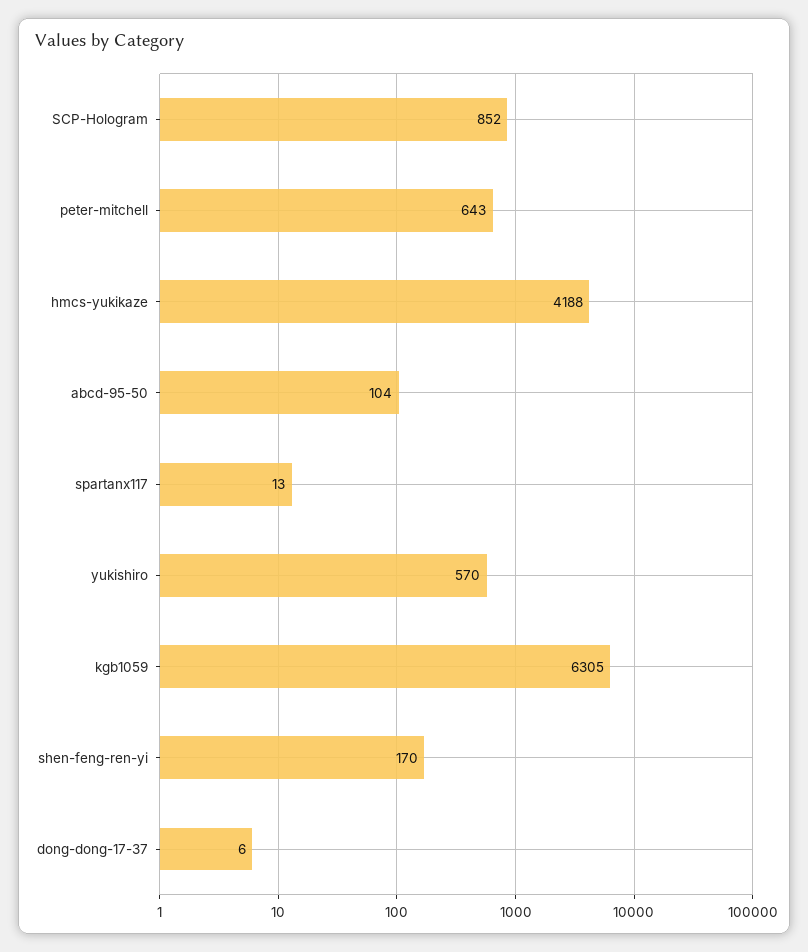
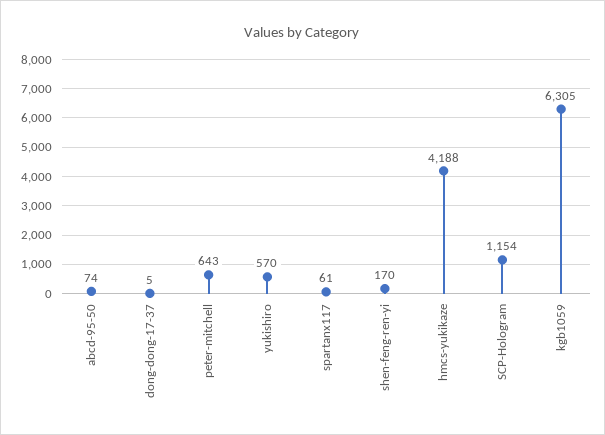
  {
-   "SCP-Hologram": 852,
+   "SCP-Hologram": 1154,
    "peter-mitchell": 643,
    "hmcs-yukikaze": 4188,
-   "abcd-95-50": 104,
+   "abcd-95-50": 74,
-   "spartanx117": 13,
+   "spartanx117": 61,
    "yukishiro": 570,
    "kgb1059": 6305,
    "shen-feng-ren-yi": 170,
-   "dong-dong-17-37": 6
+   "dong-dong-17-37": 5
  }

